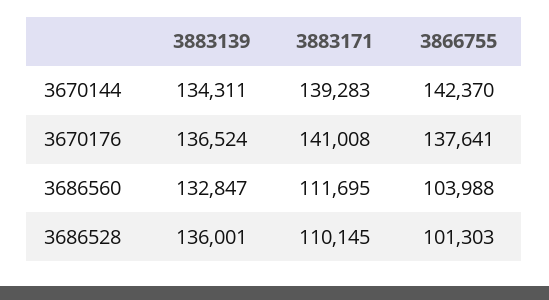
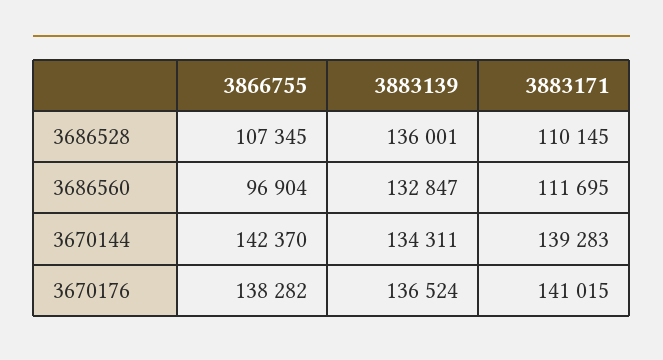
  {
    "3883139": {
      "3670144": 134311,
      "3670176": 136524,
      "3686560": 132847,
      "3686528": 136001
    },
    "3883171": {
      "3670144": 139283,
-     "3670176": 141008,
+     "3670176": 141015,
      "3686560": 111695,
      "3686528": 110145
    },
    "3866755": {
      "3670144": 142370,
-     "3670176": 137641,
+     "3670176": 138282,
-     "3686560": 103988,
+     "3686560": 96904,
-     "3686528": 101303
+     "3686528": 107345
    }
  }

